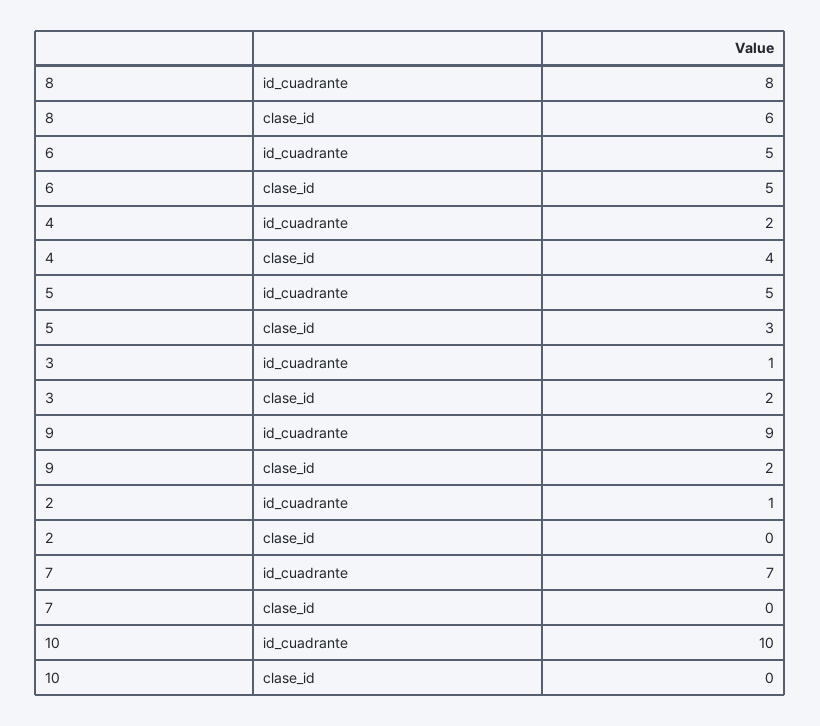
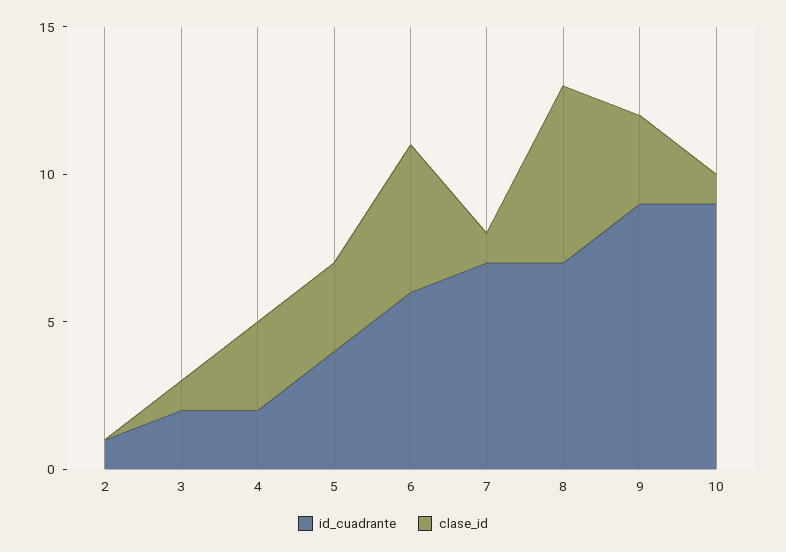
  {
    "id_cuadrante": {
-     "8": 8,
+     "8": 7,
-     "6": 5,
+     "6": 6,
      "4": 2,
-     "5": 5,
+     "5": 4,
-     "3": 1,
+     "3": 2,
      "9": 9,
      "2": 1,
      "7": 7,
-     "10": 10
+     "10": 9
    },
    "clase_id": {
      "8": 6,
      "6": 5,
-     "4": 4,
+     "4": 3,
      "5": 3,
-     "3": 2,
+     "3": 1,
-     "9": 2,
+     "9": 3,
      "2": 0,
-     "7": 0,
+     "7": 1,
-     "10": 0
+     "10": 1
    }
  }

